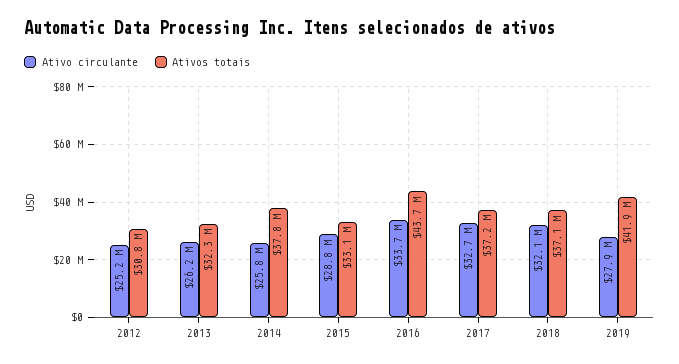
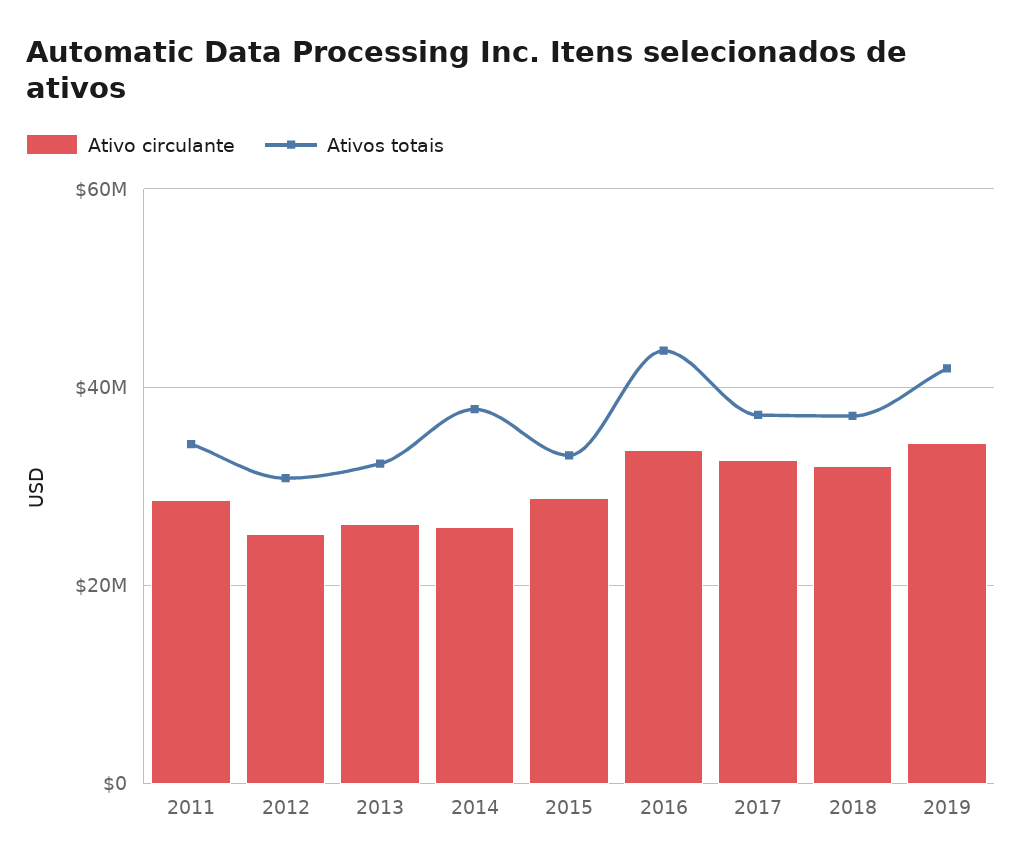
  {
    "Ativo circulante": {
      "2012": 25200000,
      "2013": 26200000,
      "2014": 25800000,
      "2015": 28800000,
      "2016": 33700000,
      "2017": 32700000,
      "2018": 32100000,
-     "2019": 27900000
+     "2019": 34000000,
+     "2011": 28000000
    },
    "Ativos totais": {
      "2012": 30800000,
      "2013": 32300000,
      "2014": 37800000,
      "2015": 33100000,
      "2016": 43700000,
      "2017": 37200000,
      "2018": 37100000,
-     "2019": 41900000
+     "2019": 41900000,
+     "2011": 34000000
    }
  }

